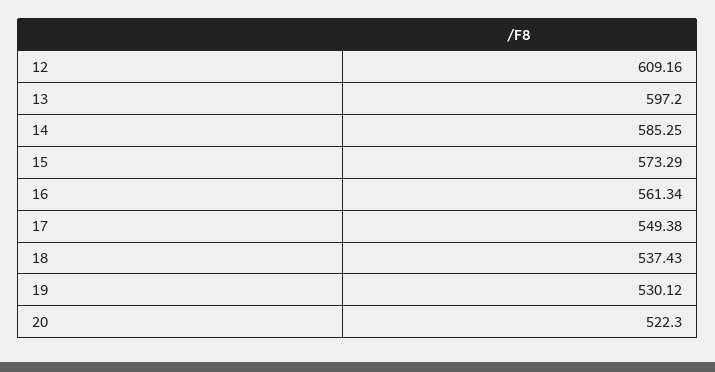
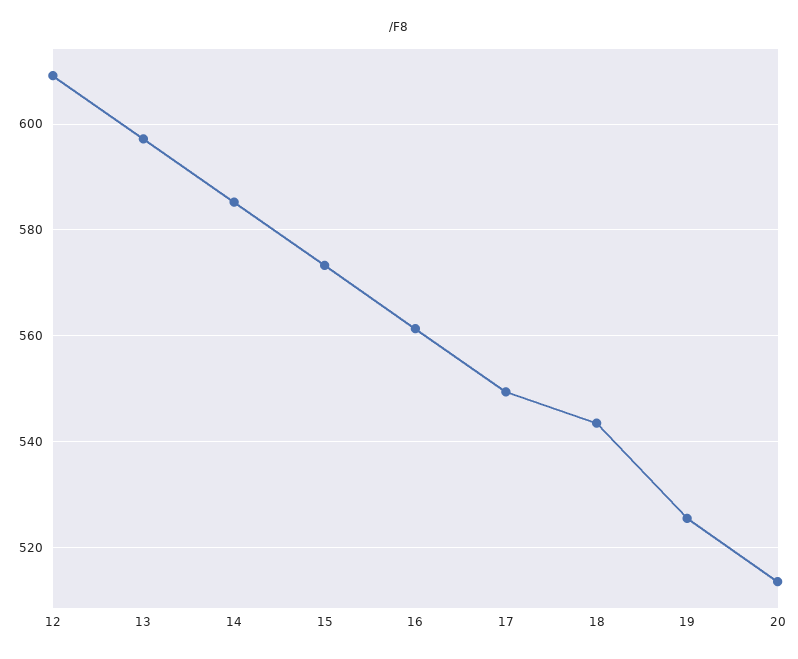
  {
    "12": 609.16,
    "13": 597.2,
    "14": 585.25,
    "15": 573.29,
    "16": 561.34,
    "17": 549.38,
-   "18": 537.43,
+   "18": 544,
-   "19": 530.12,
+   "19": 526,
-   "20": 522.3
+   "20": 514
  }

